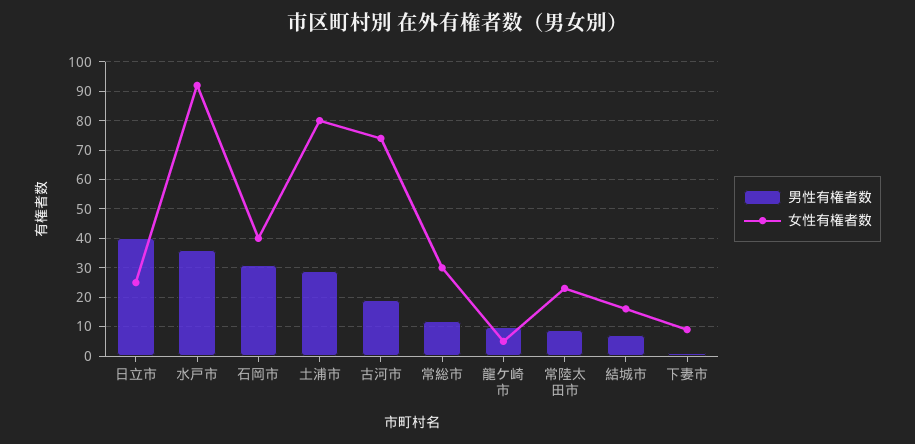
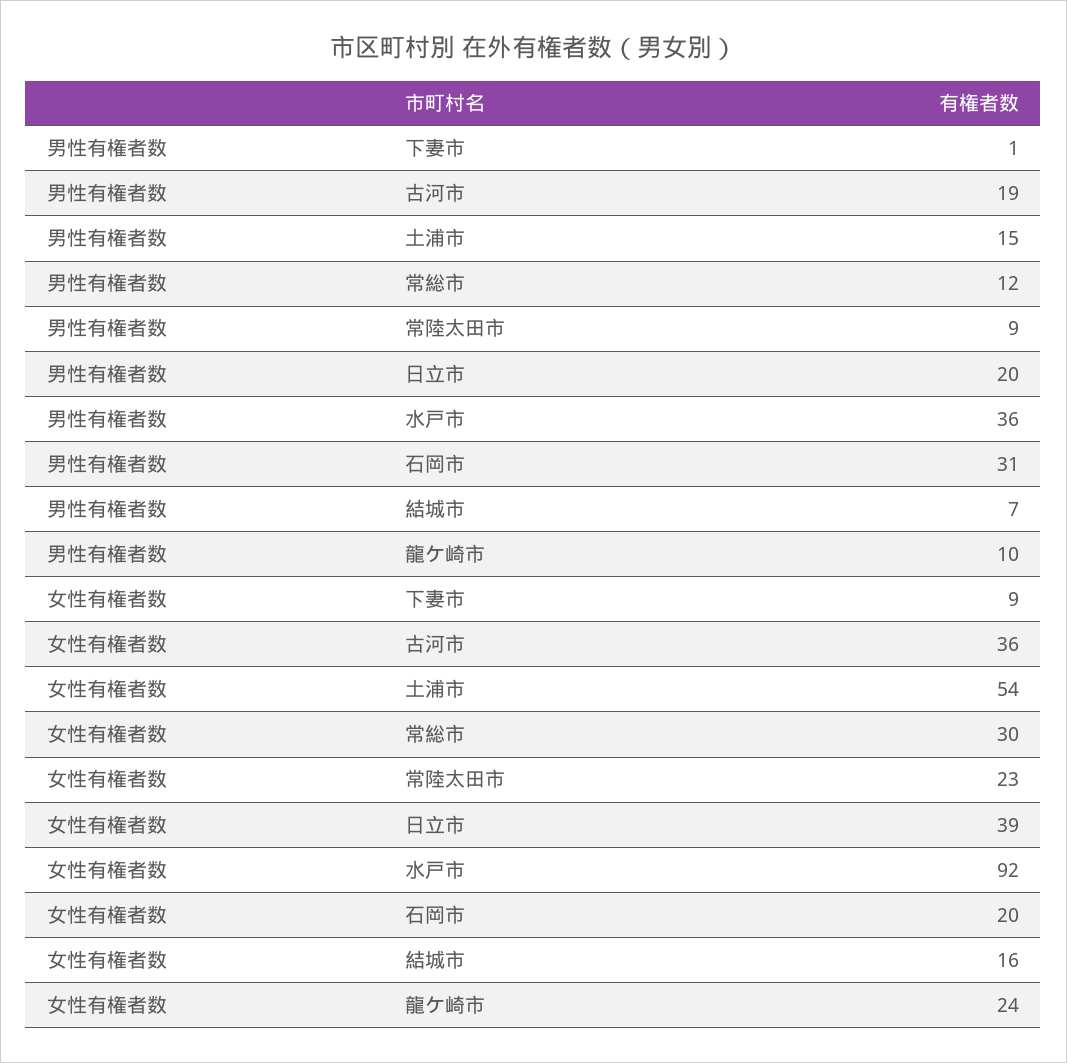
  {
    "男性有権者数": {
-     "日立市": 40,
+     "日立市": 20,
      "水戸市": 36,
      "石岡市": 31,
-     "土浦市": 30,
+     "土浦市": 15,
      "古河市": 19,
      "常総市": 12,
      "龍ケ崎市": 10,
      "常陸太田市": 9,
      "結城市": 7,
      "下妻市": 1
    },
    "女性有権者数": {
-     "日立市": 25,
+     "日立市": 39,
      "水戸市": 92,
-     "石岡市": 40,
+     "石岡市": 20,
-     "土浦市": 80,
+     "土浦市": 54,
-     "古河市": 75,
+     "古河市": 36,
      "常総市": 30,
-     "龍ケ崎市": 5,
+     "龍ケ崎市": 24,
      "常陸太田市": 23,
      "結城市": 16,
      "下妻市": 9
    }
  }

